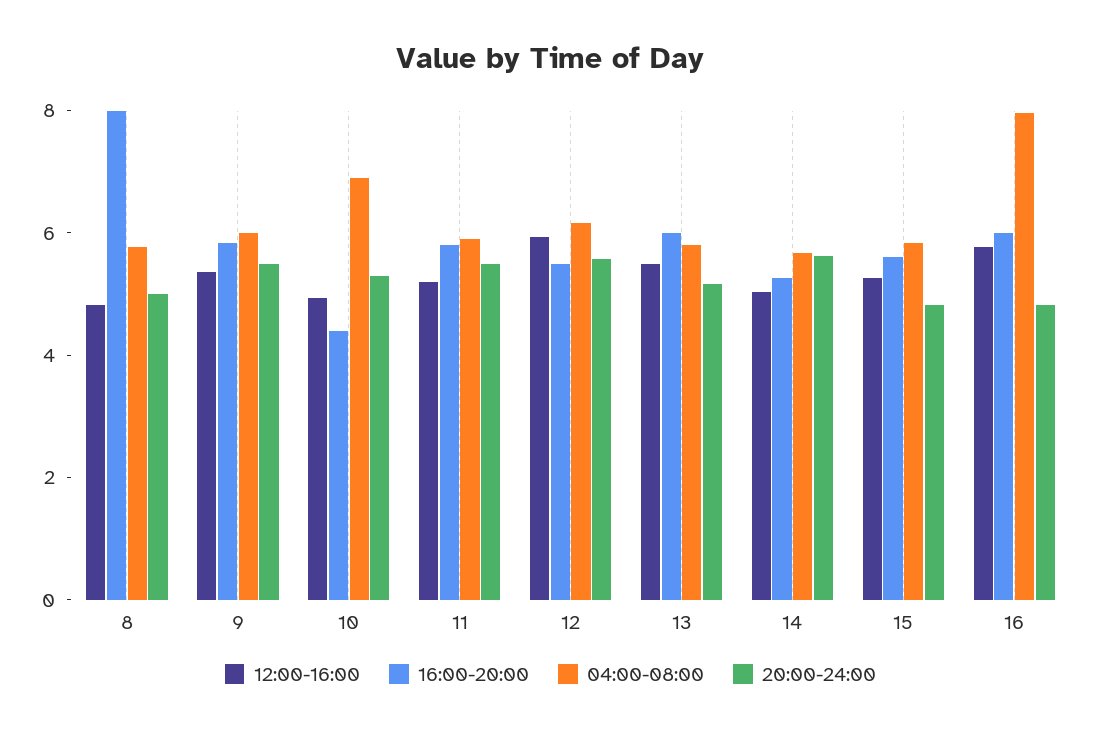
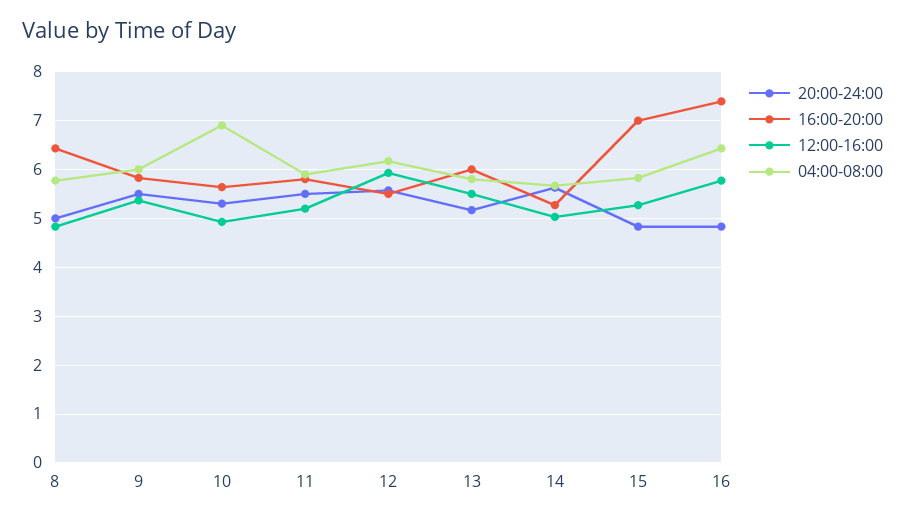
  {
    "12:00-16:00": {
      "8": 4.8,
      "9": 5.4,
      "10": 5,
      "11": 5.2,
      "12": 6,
      "13": 5.6,
      "14": 5,
      "15": 5.2,
      "16": 5.8
    },
    "16:00-20:00": {
-     "8": 8,
+     "8": 6.4,
      "9": 5.8,
-     "10": 4.5,
+     "10": 5.6,
      "11": 5.8,
      "12": 5.6,
      "13": 6,
      "14": 5.2,
-     "15": 5.5,
+     "15": 7,
-     "16": 6
+     "16": 7.4
    },
    "04:00-08:00": {
      "8": 5.8,
      "9": 6,
      "10": 7,
      "11": 6,
      "12": 6.2,
      "13": 5.8,
      "14": 5.6,
      "15": 5.8,
-     "16": 8
+     "16": 6.4
    },
    "20:00-24:00": {
      "8": 5,
      "9": 5.6,
      "10": 5.4,
      "11": 5.6,
      "12": 5.6,
      "13": 5.2,
      "14": 5.6,
      "15": 4.8,
      "16": 4.8
    }
  }

